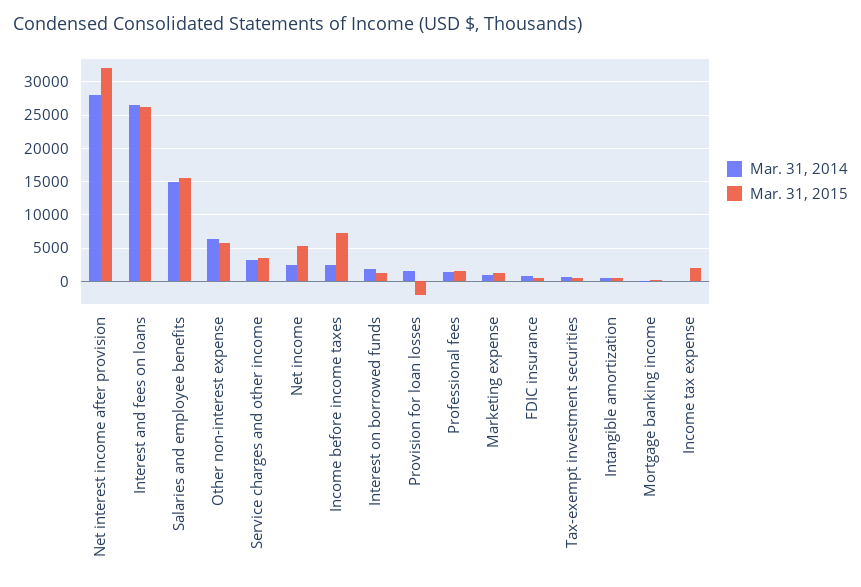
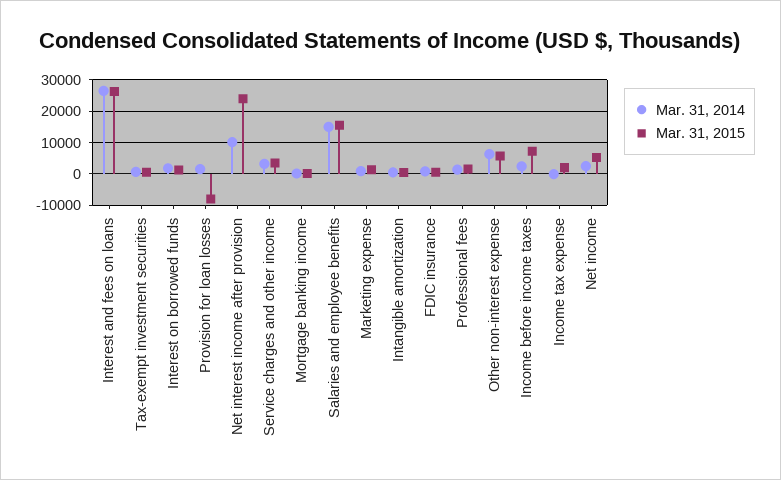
  {
    "Mar. 31, 2014": {
-     "Net interest income after provision": 28000,
+     "Net interest income after provision": 10000,
      "Interest and fees on loans": 26000,
      "Salaries and employee benefits": 15000,
      "Other non-interest expense": 6000,
      "Service charges and other income": 3000,
      "Net income": 2000,
      "Income before income taxes": 2000,
      "Interest on borrowed funds": 2000,
      "Provision for loan losses": 2000,
      "Professional fees": 1000,
      "Marketing expense": 1000,
      "FDIC insurance": 1000,
      "Tax-exempt investment securities": 1000,
      "Intangible amortization": 0,
      "Mortgage banking income": 0,
      "Income tax expense": 0
    },
    "Mar. 31, 2015": {
-     "Net interest income after provision": 32000,
+     "Net interest income after provision": 24000,
      "Interest and fees on loans": 26000,
      "Salaries and employee benefits": 15000,
      "Other non-interest expense": 6000,
      "Service charges and other income": 4000,
      "Net income": 5000,
      "Income before income taxes": 7000,
      "Interest on borrowed funds": 1000,
-     "Provision for loan losses": -2000,
+     "Provision for loan losses": -8000,
      "Professional fees": 2000,
      "Marketing expense": 1000,
      "FDIC insurance": 1000,
      "Tax-exempt investment securities": 0,
      "Intangible amortization": 0,
      "Mortgage banking income": 0,
      "Income tax expense": 2000
    }
  }

